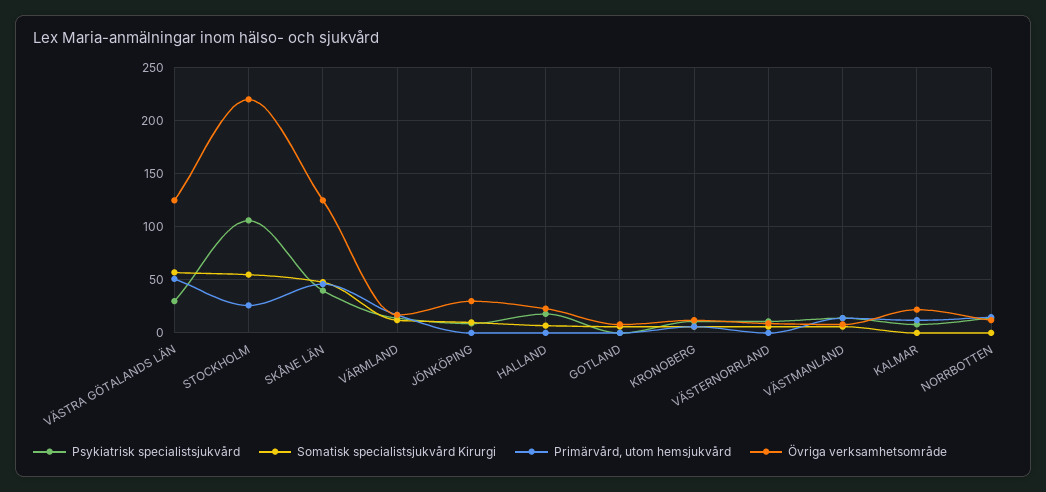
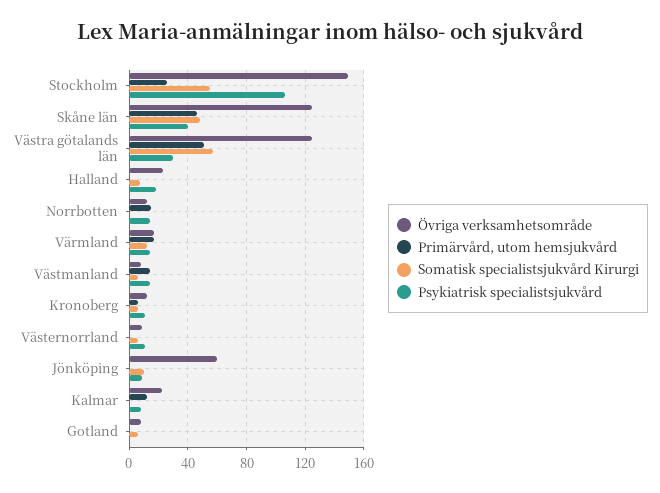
  {
    "Psykiatrisk specialistsjukvård": {
      "VÄSTRA GÖTALANDS LÄN": 30,
      "STOCKHOLM": 105,
      "SKÅNE LÄN": 40,
      "VÄRMLAND": 15,
      "JÖNKÖPING": 10,
      "HALLAND": 20,
      "GOTLAND": 0,
      "KRONOBERG": 10,
      "VÄSTERNORRLAND": 10,
      "VÄSTMANLAND": 15,
      "KALMAR": 10,
      "NORRBOTTEN": 15
    },
    "Somatisk specialistsjukvård Kirurgi": {
      "VÄSTRA GÖTALANDS LÄN": 55,
      "STOCKHOLM": 55,
      "SKÅNE LÄN": 50,
      "VÄRMLAND": 10,
      "JÖNKÖPING": 10,
      "HALLAND": 5,
      "GOTLAND": 5,
      "KRONOBERG": 5,
      "VÄSTERNORRLAND": 5,
      "VÄSTMANLAND": 5,
      "KALMAR": 0,
      "NORRBOTTEN": 0
    },
    "Primärvård, utom hemsjukvård": {
      "VÄSTRA GÖTALANDS LÄN": 50,
      "STOCKHOLM": 25,
      "SKÅNE LÄN": 45,
      "VÄRMLAND": 15,
      "JÖNKÖPING": 0,
      "HALLAND": 0,
      "GOTLAND": 0,
      "KRONOBERG": 5,
      "VÄSTERNORRLAND": 0,
      "VÄSTMANLAND": 15,
      "KALMAR": 10,
      "NORRBOTTEN": 15
    },
    "Övriga verksamhetsområde": {
      "VÄSTRA GÖTALANDS LÄN": 125,
-     "STOCKHOLM": 220,
+     "STOCKHOLM": 150,
      "SKÅNE LÄN": 125,
      "VÄRMLAND": 15,
-     "JÖNKÖPING": 30,
+     "JÖNKÖPING": 60,
      "HALLAND": 25,
      "GOTLAND": 10,
      "KRONOBERG": 10,
      "VÄSTERNORRLAND": 10,
      "VÄSTMANLAND": 10,
      "KALMAR": 20,
      "NORRBOTTEN": 10
    }
  }

